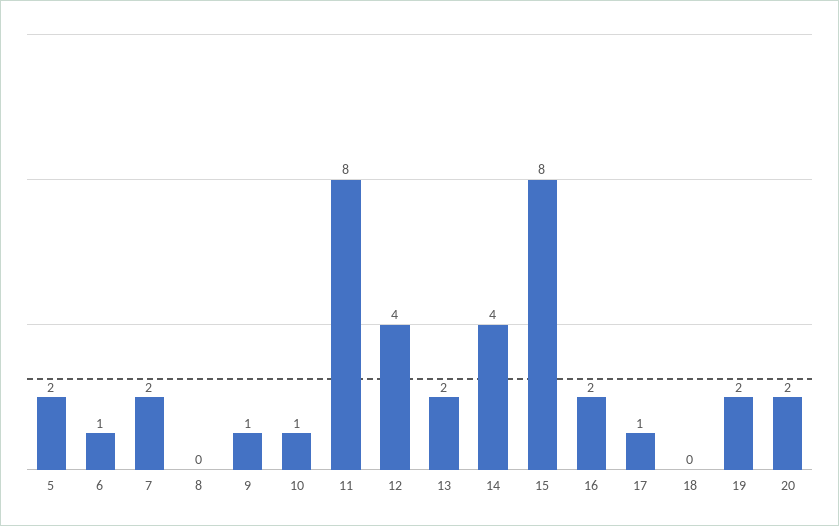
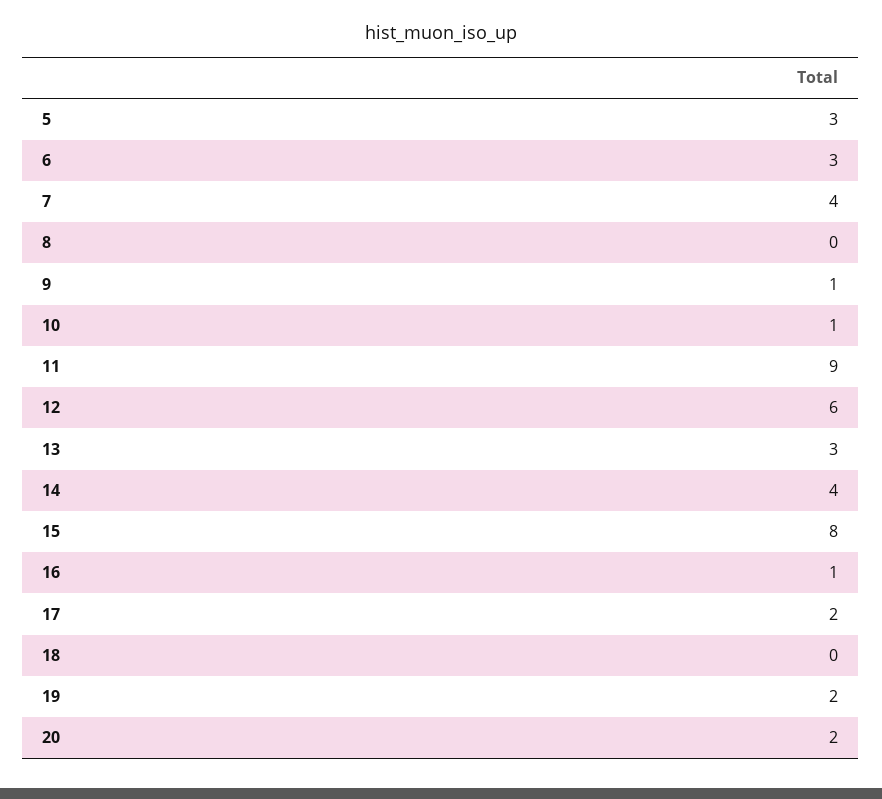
  {
-   "5": 2,
+   "5": 3,
-   "6": 1,
+   "6": 3,
-   "7": 2,
+   "7": 4,
    "8": 0,
    "9": 1,
    "10": 1,
-   "11": 8,
+   "11": 9,
-   "12": 4,
+   "12": 6,
-   "13": 2,
+   "13": 3,
    "14": 4,
    "15": 8,
-   "16": 2,
+   "16": 1,
-   "17": 1,
+   "17": 2,
    "18": 0,
    "19": 2,
    "20": 2
  }

